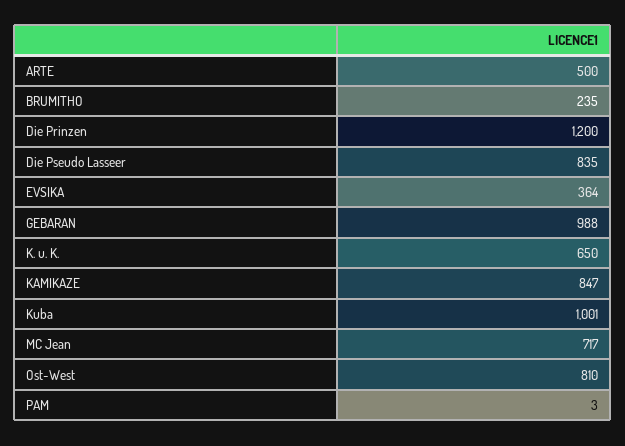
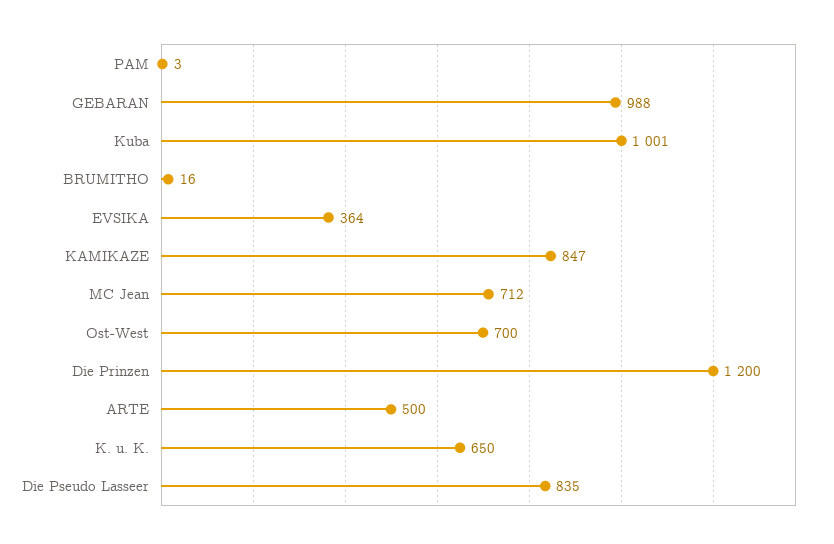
  {
    "ARTE": 500,
-   "BRUMITHO": 235,
+   "BRUMITHO": 16,
    "Die Prinzen": 1200,
    "Die Pseudo Lasseer": 835,
    "EVSIKA": 364,
    "GEBARAN": 988,
    "K. u. K.": 650,
    "KAMIKAZE": 847,
    "Kuba": 1001,
-   "MC Jean": 717,
+   "MC Jean": 712,
-   "Ost-West": 810,
+   "Ost-West": 700,
    "PAM": 3
  }

